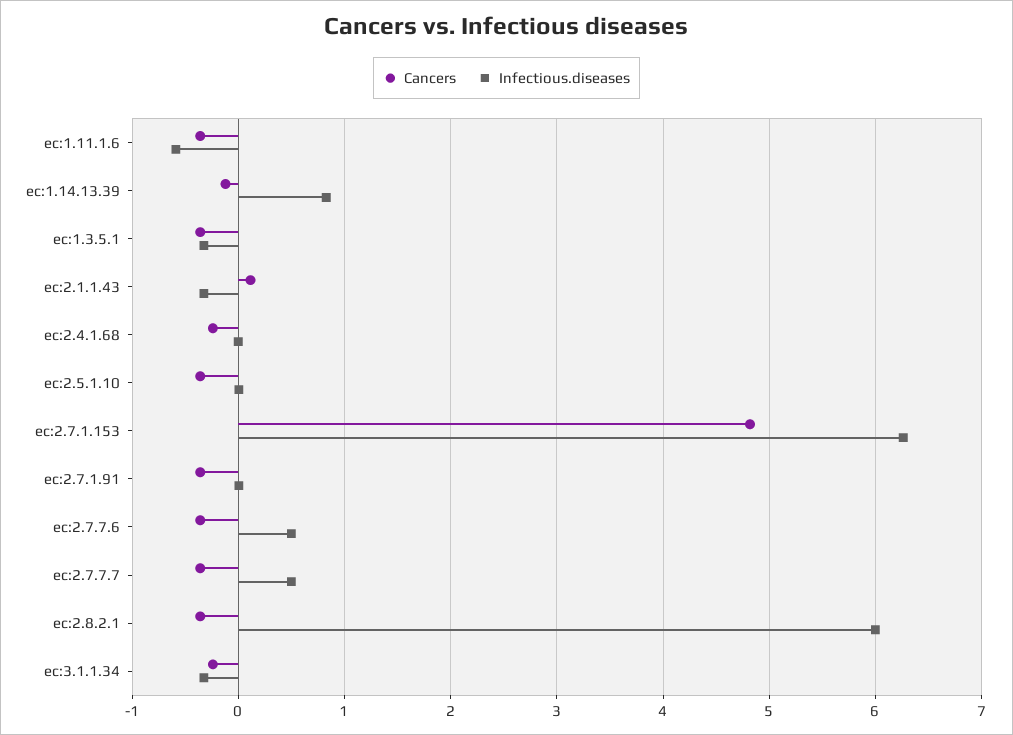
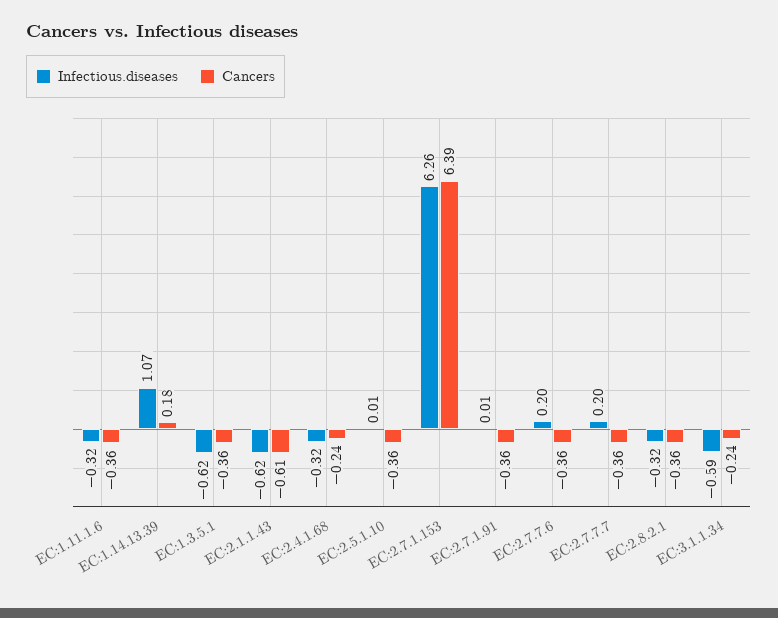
  {
    "Cancers": {
      "ec:1.11.1.6": -0.36,
-     "ec:1.14.13.39": -0.1,
+     "ec:1.14.13.39": 0.18,
      "ec:1.3.5.1": -0.36,
-     "ec:2.1.1.43": 0.1,
+     "ec:2.1.1.43": -0.61,
      "ec:2.4.1.68": -0.24,
      "ec:2.5.1.10": -0.36,
-     "ec:2.7.1.153": 4.8,
+     "ec:2.7.1.153": 6.39,
      "ec:2.7.1.91": -0.36,
      "ec:2.7.7.6": -0.36,
      "ec:2.7.7.7": -0.36,
      "ec:2.8.2.1": -0.36,
      "ec:3.1.1.34": -0.24
    },
    "Infectious.diseases": {
-     "ec:1.11.1.6": -0.6,
+     "ec:1.11.1.6": -0.32,
-     "ec:1.14.13.39": 0.8,
+     "ec:1.14.13.39": 1.07,
-     "ec:1.3.5.1": -0.3,
+     "ec:1.3.5.1": -0.62,
-     "ec:2.1.1.43": -0.3,
+     "ec:2.1.1.43": -0.62,
-     "ec:2.4.1.68": 0,
+     "ec:2.4.1.68": -0.32,
      "ec:2.5.1.10": 0.01,
      "ec:2.7.1.153": 6.26,
      "ec:2.7.1.91": 0.01,
-     "ec:2.7.7.6": 0.5,
+     "ec:2.7.7.6": 0.2,
-     "ec:2.7.7.7": 0.5,
+     "ec:2.7.7.7": 0.2,
-     "ec:2.8.2.1": 6,
+     "ec:2.8.2.1": -0.32,
-     "ec:3.1.1.34": -0.3
+     "ec:3.1.1.34": -0.59
    }
  }

